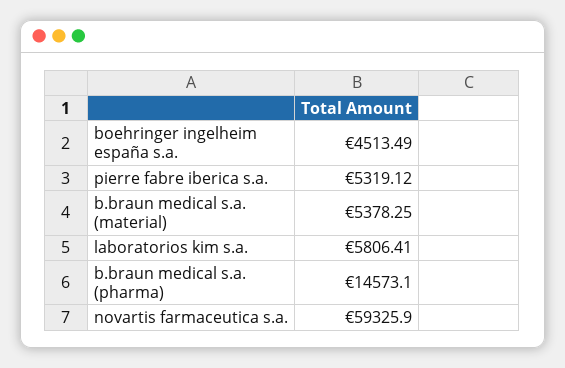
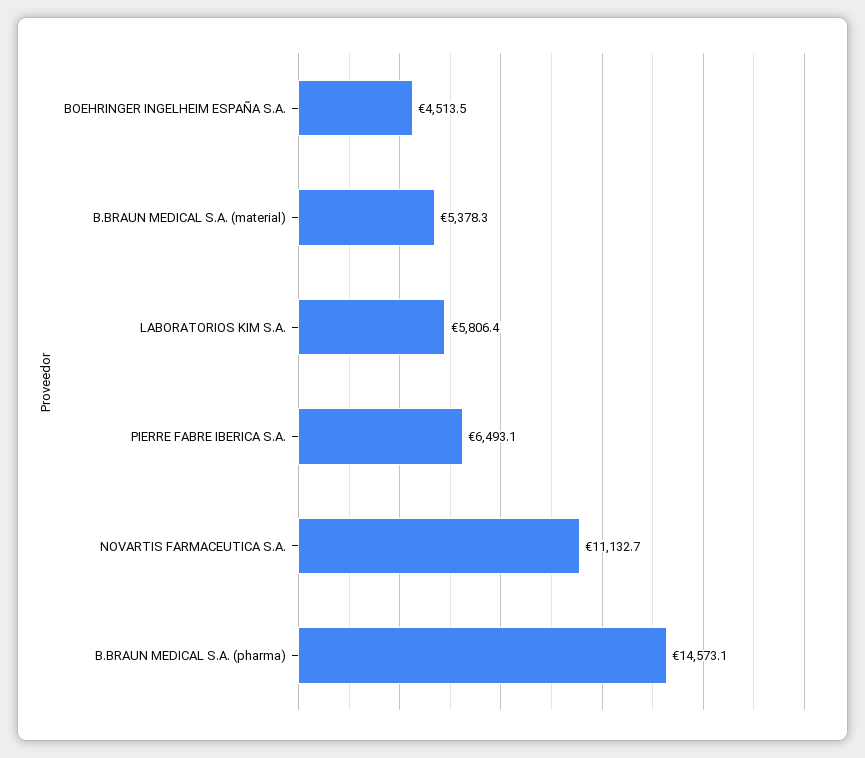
  {
    "boehringer ingelheim españa s.a.": 4513.49,
-   "pierre fabre iberica s.a.": 5319.12,
+   "pierre fabre iberica s.a.": 6493.1,
    "b.braun medical s.a. (material)": 5378.25,
    "laboratorios kim s.a.": 5806.41,
    "b.braun medical s.a. (pharma)": 14573.1,
-   "novartis farmaceutica s.a.": 59325.9
+   "novartis farmaceutica s.a.": 11132.7
  }

